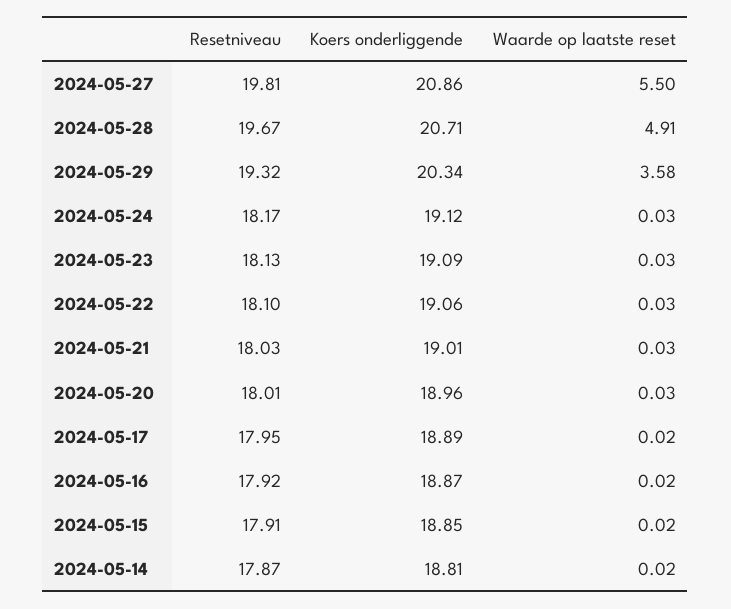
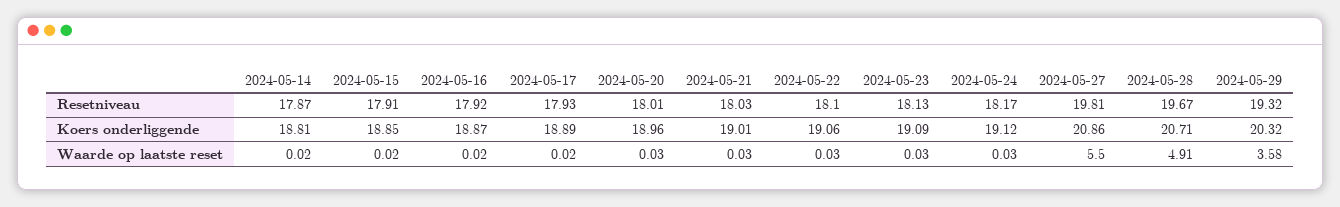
  {
    "Resetniveau": {
      "2024-05-27": 19.81,
      "2024-05-28": 19.67,
      "2024-05-29": 19.32,
      "2024-05-24": 18.17,
      "2024-05-23": 18.13,
      "2024-05-22": 18.1,
      "2024-05-21": 18.03,
      "2024-05-20": 18.01,
-     "2024-05-17": 17.95,
+     "2024-05-17": 17.93,
      "2024-05-16": 17.92,
      "2024-05-15": 17.91,
      "2024-05-14": 17.87
    },
    "Koers onderliggende": {
      "2024-05-27": 20.86,
      "2024-05-28": 20.71,
-     "2024-05-29": 20.34,
+     "2024-05-29": 20.32,
      "2024-05-24": 19.12,
      "2024-05-23": 19.09,
      "2024-05-22": 19.06,
      "2024-05-21": 19.01,
      "2024-05-20": 18.96,
      "2024-05-17": 18.89,
      "2024-05-16": 18.87,
      "2024-05-15": 18.85,
      "2024-05-14": 18.81
    },
    "Waarde op laatste reset": {
      "2024-05-27": 5.5,
      "2024-05-28": 4.91,
      "2024-05-29": 3.58,
      "2024-05-24": 0.03,
      "2024-05-23": 0.03,
      "2024-05-22": 0.03,
      "2024-05-21": 0.03,
      "2024-05-20": 0.03,
      "2024-05-17": 0.02,
      "2024-05-16": 0.02,
      "2024-05-15": 0.02,
      "2024-05-14": 0.02
    }
  }

